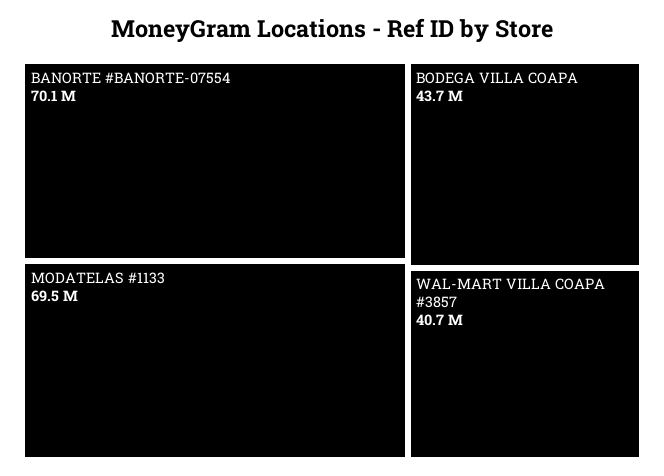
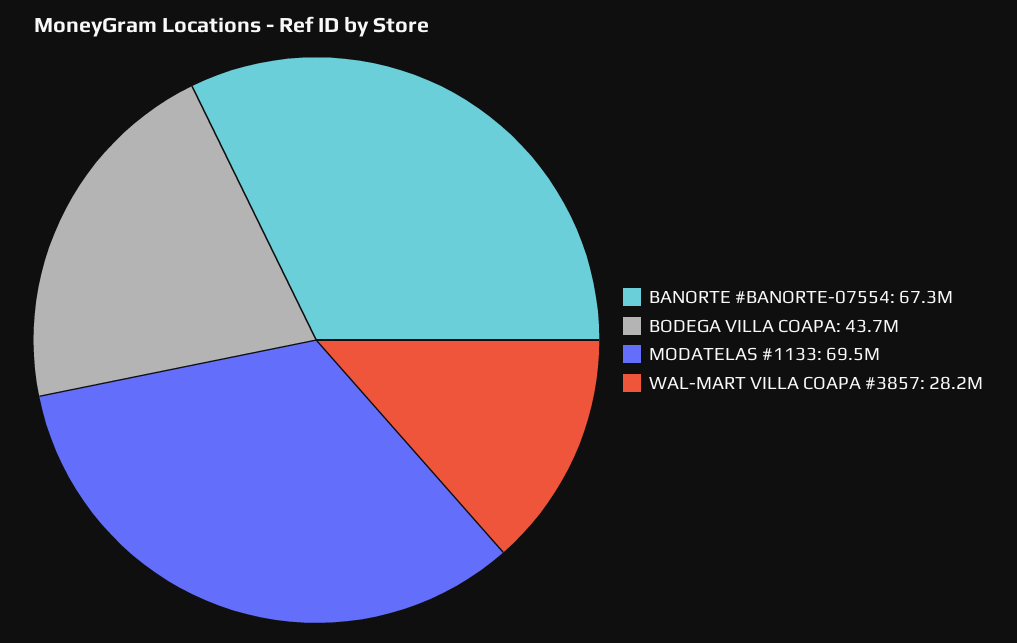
  {
-   "BANORTE #BANORTE-07554": 70100000,
+   "BANORTE #BANORTE-07554": 67300000,
    "MODATELAS #1133": 69500000,
    "BODEGA VILLA COAPA": 43700000,
-   "WAL-MART VILLA COAPA #3857": 40700000
+   "WAL-MART VILLA COAPA #3857": 28200000
  }

